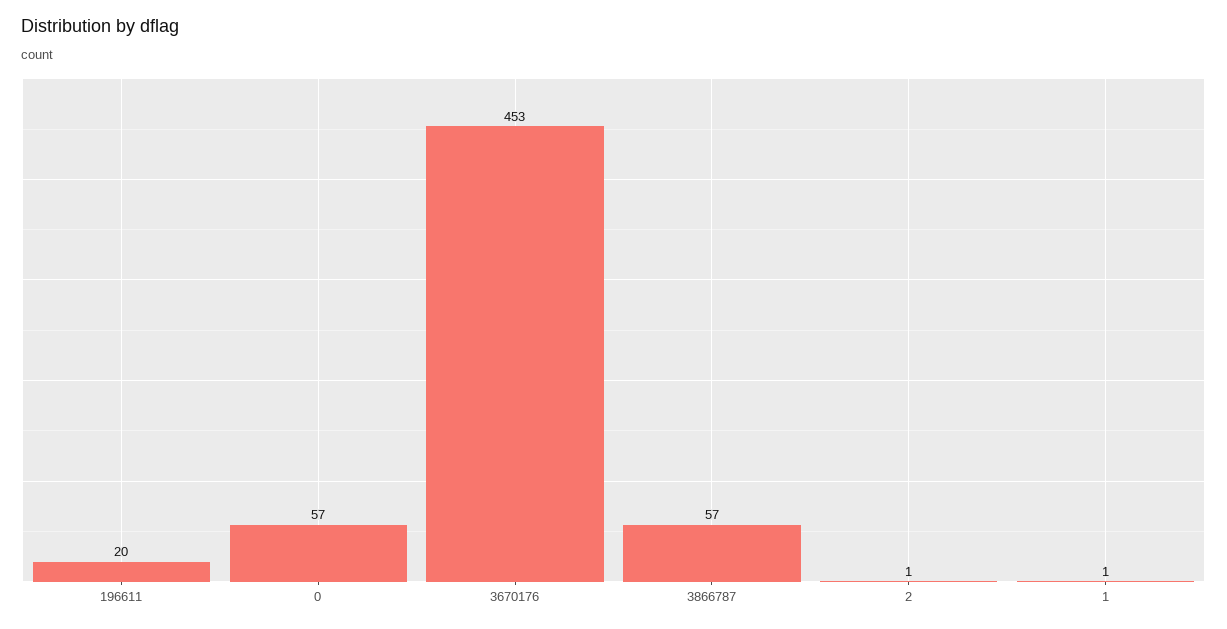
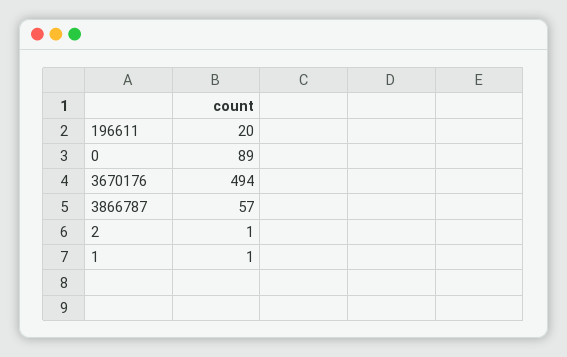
  {
    "196611": 20,
-   "0": 57,
+   "0": 89,
-   "3670176": 453,
+   "3670176": 494,
    "3866787": 57,
    "2": 1,
    "1": 1
  }

